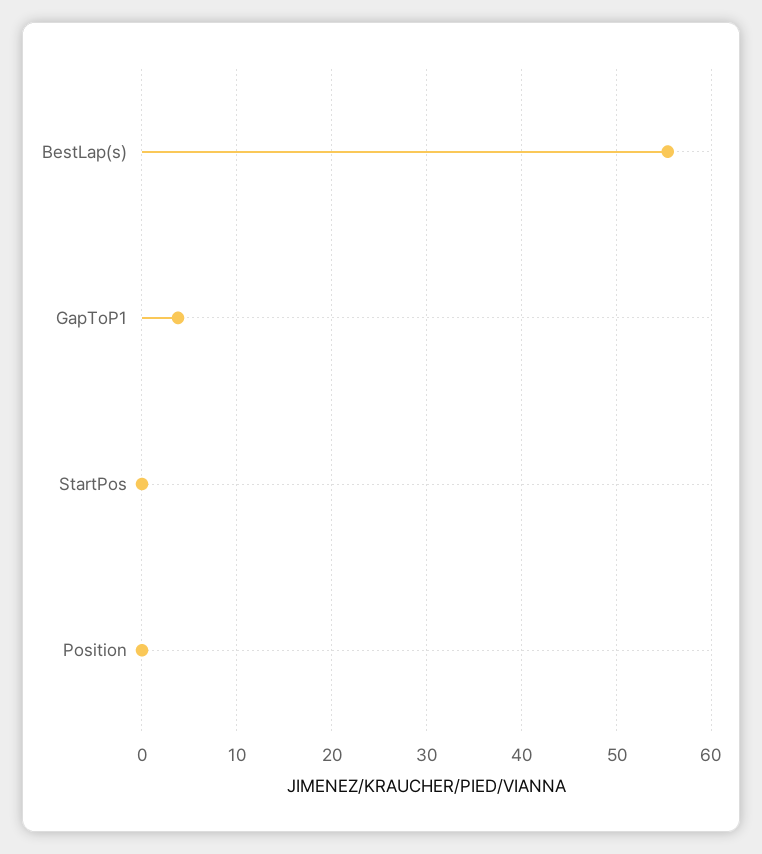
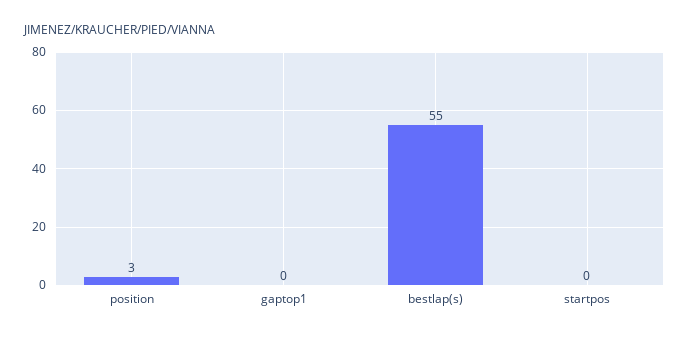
  {
    "BestLap(s)": 55,
-   "GapToP1": 4,
+   "GapToP1": 0,
    "StartPos": 0,
-   "Position": 0
+   "Position": 3
  }

